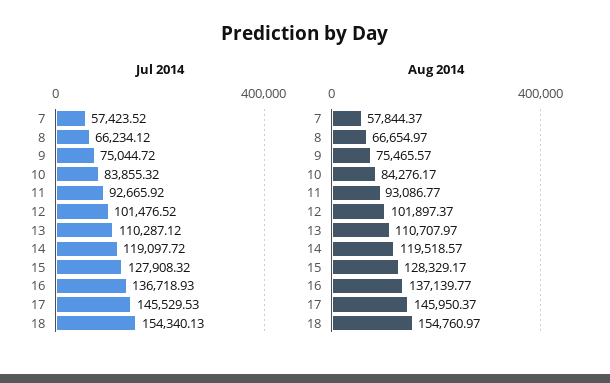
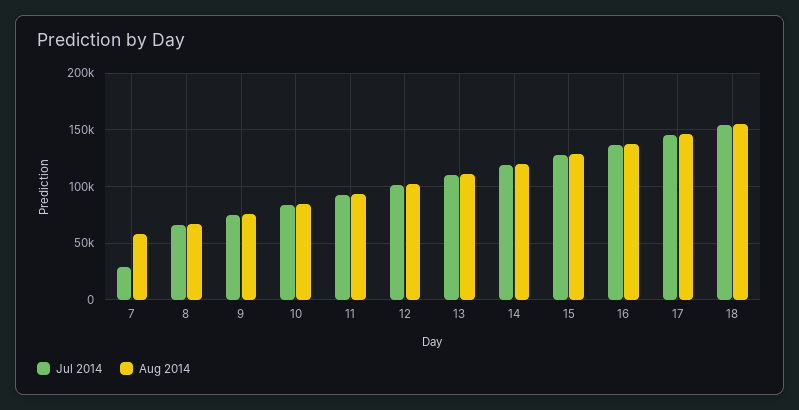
  {
    "Jul 2014": {
-     "7": 57423.52,
+     "7": 30000,
      "8": 66234.12,
      "9": 75044.72,
      "10": 83855.32,
      "11": 92665.92,
      "12": 101476.52,
      "13": 110287.12,
      "14": 119097.72,
      "15": 127908.32,
      "16": 136718.93,
      "17": 145529.53,
      "18": 154340.13
    },
    "Aug 2014": {
      "7": 57844.37,
      "8": 66654.97,
      "9": 75465.57,
      "10": 84276.17,
      "11": 93086.77,
      "12": 101897.37,
      "13": 110707.97,
      "14": 119518.57,
      "15": 128329.17,
      "16": 137139.77,
      "17": 145950.37,
      "18": 154760.97
    }
  }

